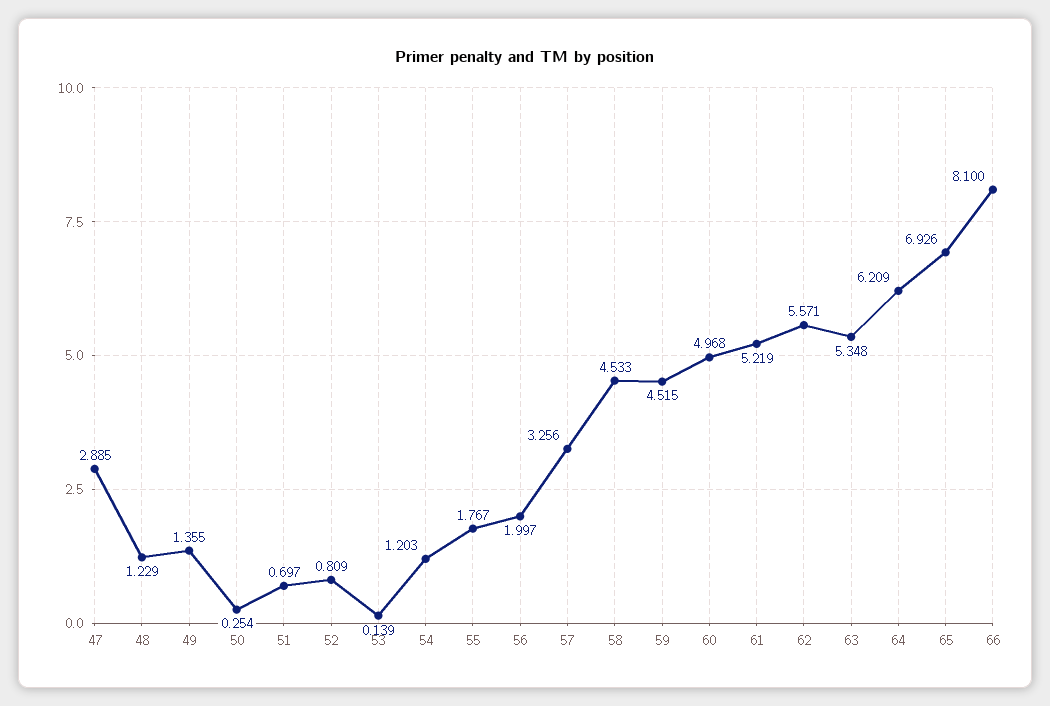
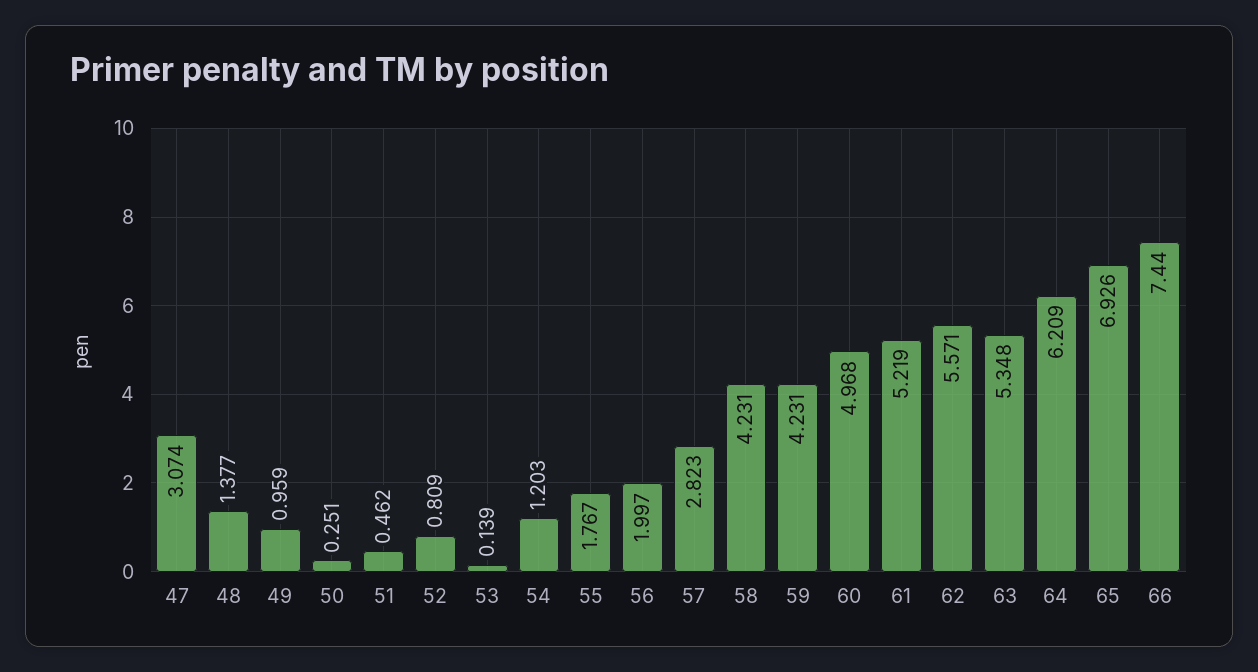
  {
-   "47": 2.885,
+   "47": 3.074,
-   "48": 1.229,
+   "48": 1.377,
-   "49": 1.355,
+   "49": 0.959,
-   "50": 0.254,
+   "50": 0.251,
-   "51": 0.697,
+   "51": 0.462,
    "52": 0.809,
    "53": 0.139,
    "54": 1.203,
    "55": 1.767,
    "56": 1.997,
-   "57": 3.256,
+   "57": 2.823,
-   "58": 4.533,
+   "58": 4.231,
-   "59": 4.515,
+   "59": 4.231,
    "60": 4.968,
    "61": 5.219,
    "62": 5.571,
    "63": 5.348,
    "64": 6.209,
    "65": 6.926,
-   "66": 8.1
+   "66": 7.44
  }

